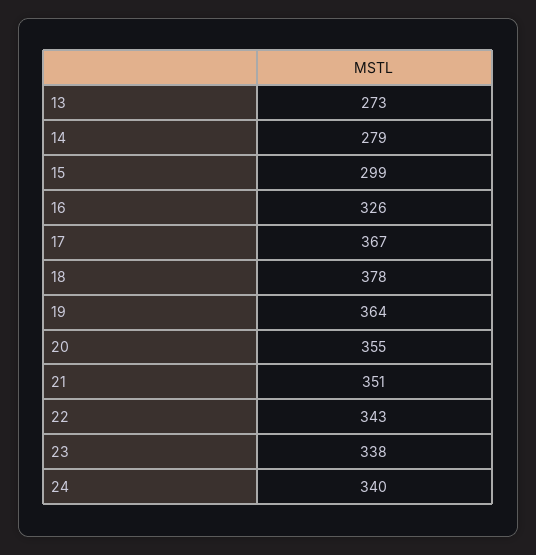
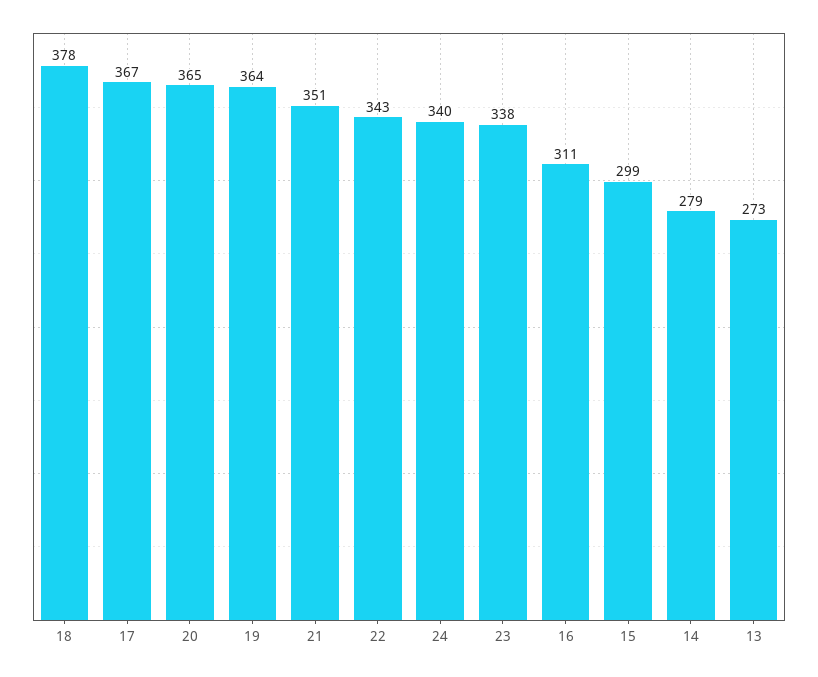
  {
    "13": 273,
    "14": 279,
    "15": 299,
-   "16": 326,
+   "16": 311,
    "17": 367,
    "18": 378,
    "19": 364,
-   "20": 355,
+   "20": 365,
    "21": 351,
    "22": 343,
    "23": 338,
    "24": 340
  }

